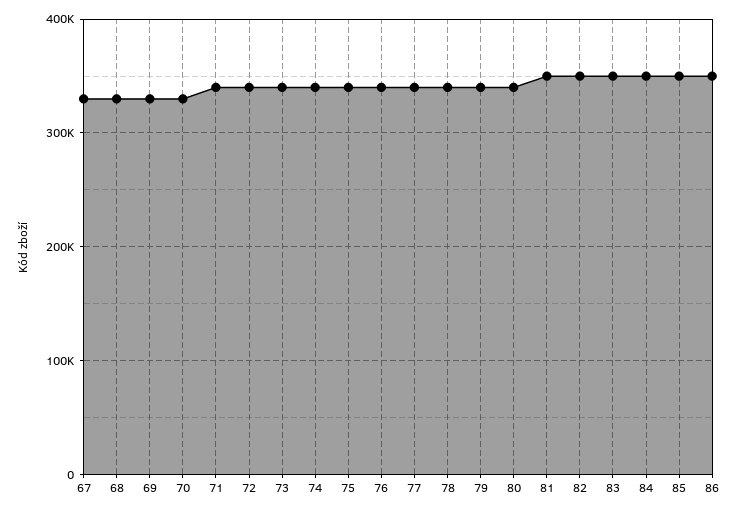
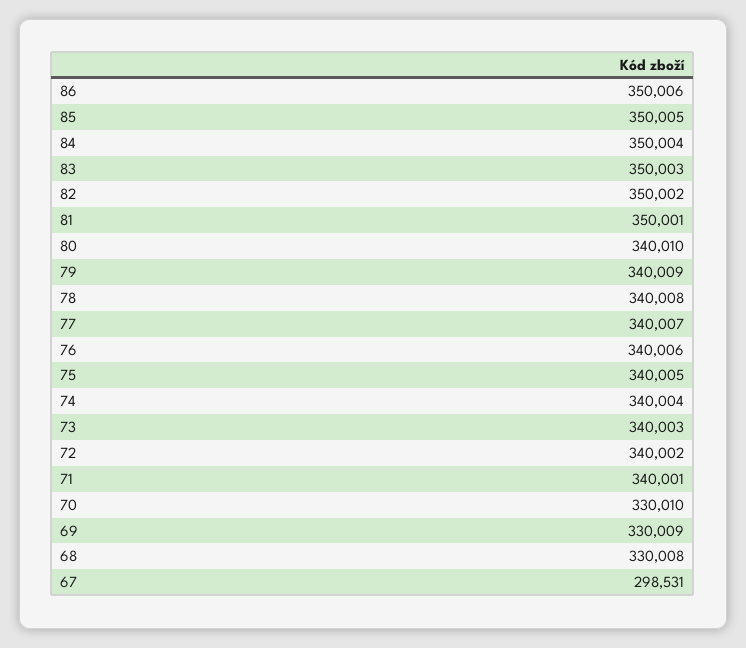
  {
-   "67": 330000,
+   "67": 298531,
    "68": 330008,
    "69": 330009,
    "70": 330010,
    "71": 340001,
    "72": 340002,
    "73": 340003,
    "74": 340004,
    "75": 340005,
    "76": 340006,
    "77": 340007,
    "78": 340008,
    "79": 340009,
    "80": 340010,
    "81": 350001,
    "82": 350002,
    "83": 350003,
    "84": 350004,
    "85": 350005,
    "86": 350006
  }

